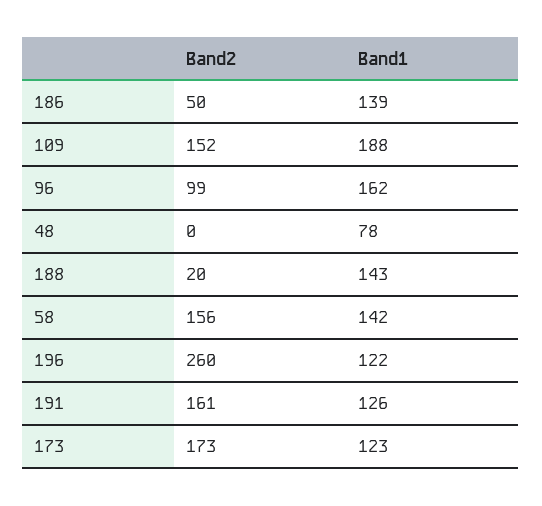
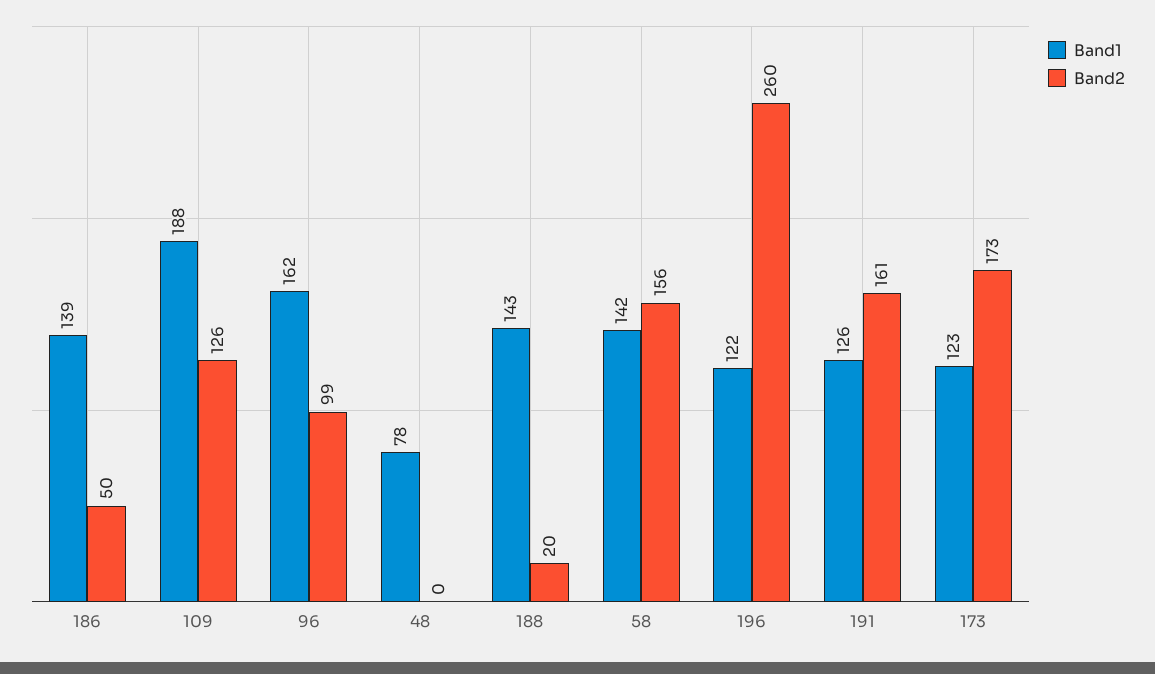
  {
    "Band2": {
      "186": 50,
-     "109": 152,
+     "109": 126,
      "96": 99,
      "48": 0,
      "188": 20,
      "58": 156,
      "196": 260,
      "191": 161,
      "173": 173
    },
    "Band1": {
      "186": 139,
      "109": 188,
      "96": 162,
      "48": 78,
      "188": 143,
      "58": 142,
      "196": 122,
      "191": 126,
      "173": 123
    }
  }

